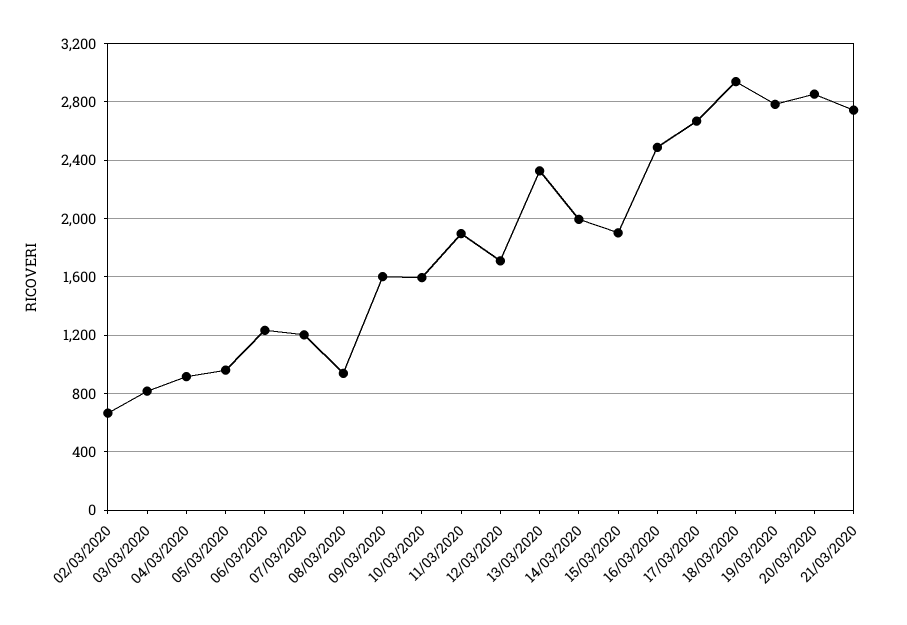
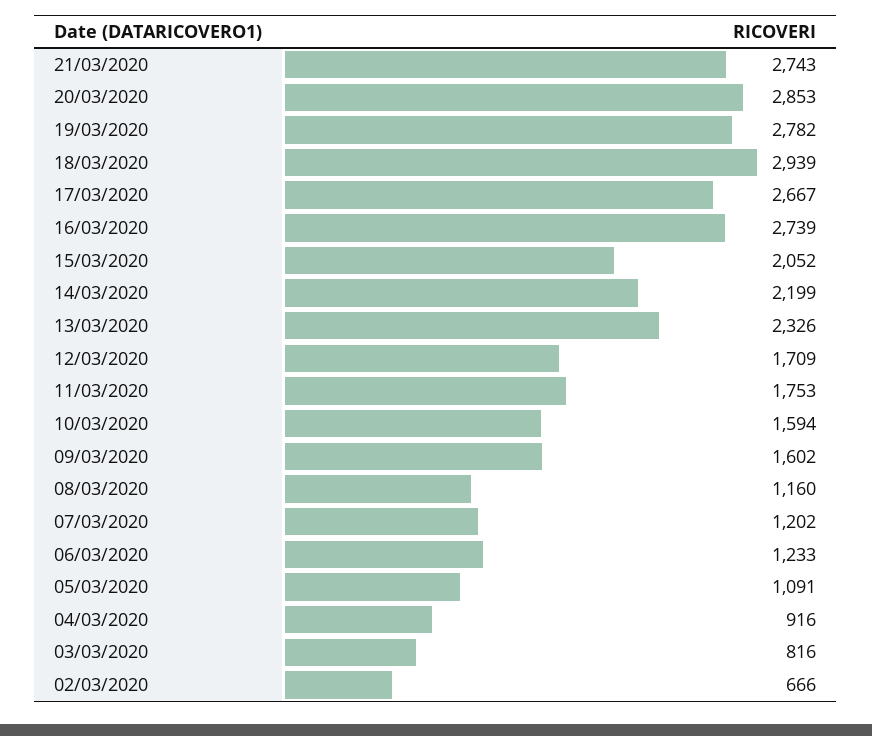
  {
    "02/03/2020": 666,
    "03/03/2020": 816,
    "04/03/2020": 916,
-   "05/03/2020": 950,
+   "05/03/2020": 1091,
    "06/03/2020": 1233,
    "07/03/2020": 1202,
-   "08/03/2020": 950,
+   "08/03/2020": 1160,
    "09/03/2020": 1602,
    "10/03/2020": 1594,
-   "11/03/2020": 1900,
+   "11/03/2020": 1753,
    "12/03/2020": 1709,
    "13/03/2020": 2326,
-   "14/03/2020": 2000,
+   "14/03/2020": 2199,
-   "15/03/2020": 1900,
+   "15/03/2020": 2052,
-   "16/03/2020": 2500,
+   "16/03/2020": 2739,
    "17/03/2020": 2667,
    "18/03/2020": 2939,
    "19/03/2020": 2782,
    "20/03/2020": 2853,
    "21/03/2020": 2743
  }

